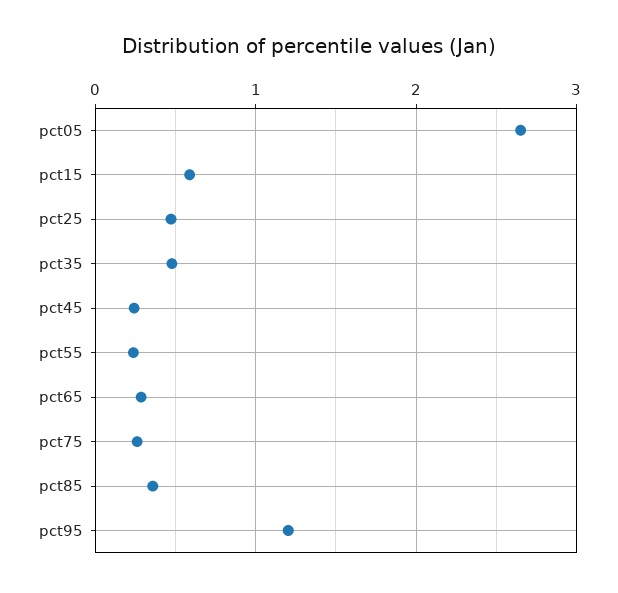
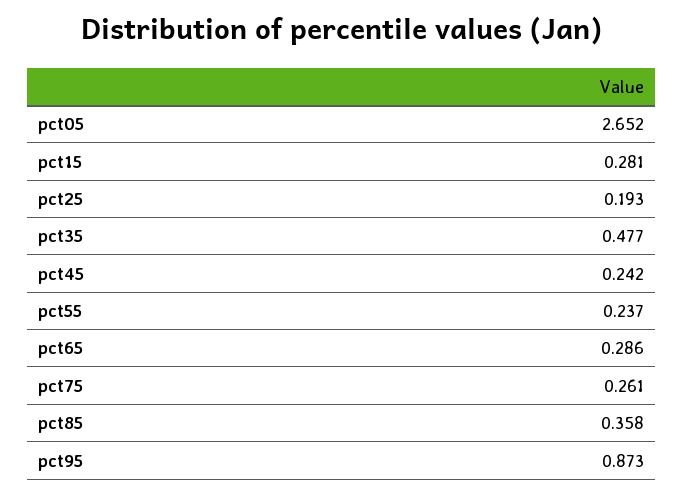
  {
    "pct05": 2.652,
-   "pct15": 0.6,
+   "pct15": 0.281,
-   "pct25": 0.5,
+   "pct25": 0.193,
    "pct35": 0.477,
    "pct45": 0.242,
    "pct55": 0.237,
    "pct65": 0.286,
    "pct75": 0.261,
    "pct85": 0.358,
-   "pct95": 1.2
+   "pct95": 0.873
  }

